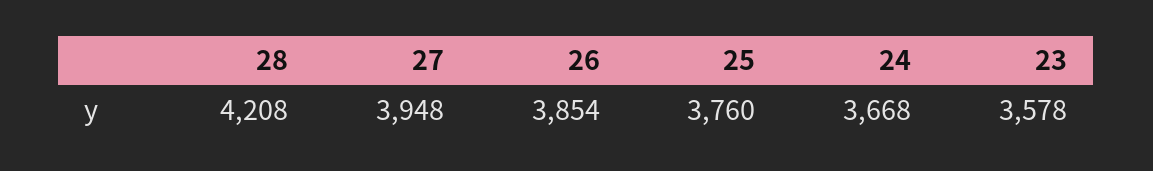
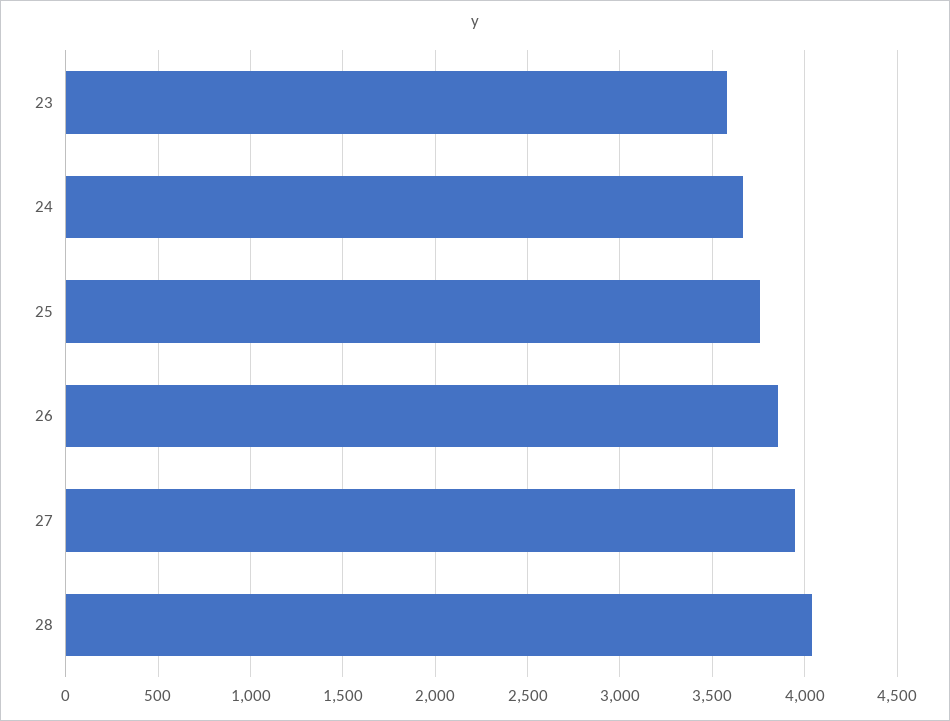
  {
-   "28": 4208,
+   "28": 4050,
    "27": 3948,
    "26": 3854,
    "25": 3760,
    "24": 3668,
    "23": 3578
  }

